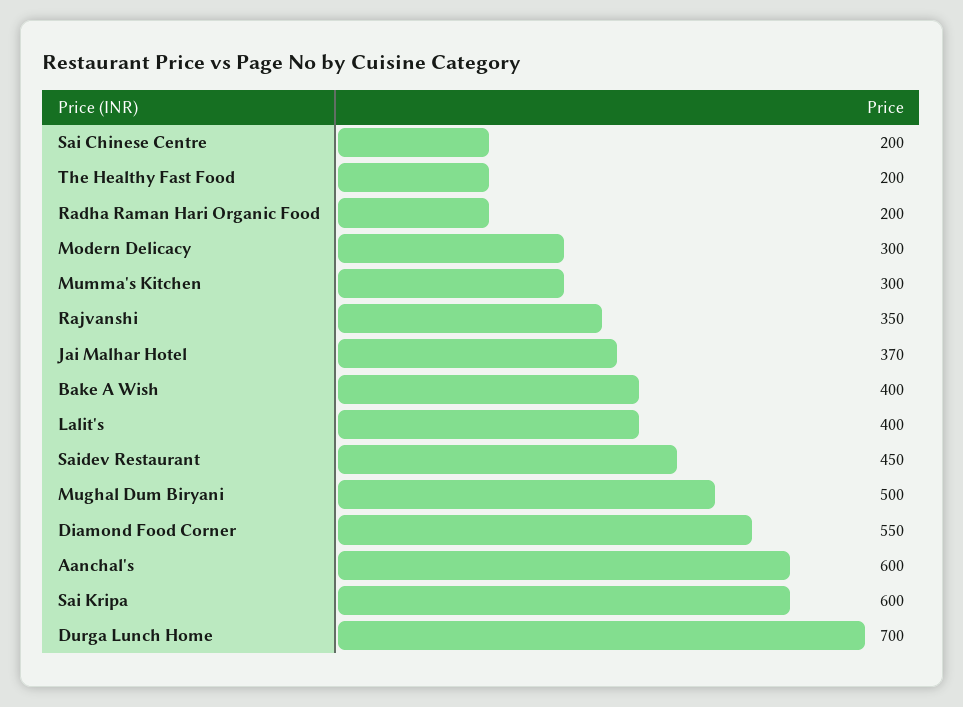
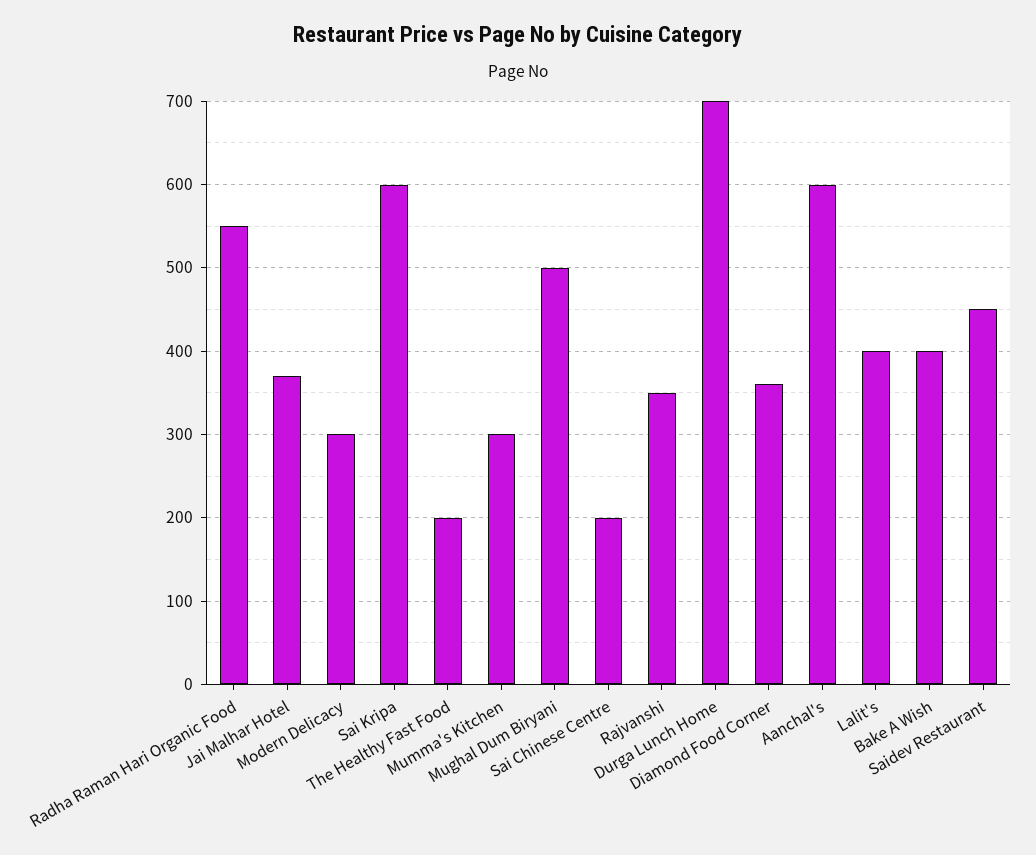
  {
    "Sai Chinese Centre": 200,
    "The Healthy Fast Food": 200,
-   "Radha Raman Hari Organic Food": 200,
+   "Radha Raman Hari Organic Food": 550,
    "Modern Delicacy": 300,
    "Mumma's Kitchen": 300,
    "Rajvanshi": 350,
    "Jai Malhar Hotel": 370,
    "Bake A Wish": 400,
    "Lalit's": 400,
    "Saidev Restaurant": 450,
    "Mughal Dum Biryani": 500,
-   "Diamond Food Corner": 550,
+   "Diamond Food Corner": 360,
    "Aanchal's": 600,
    "Sai Kripa": 600,
    "Durga Lunch Home": 700
  }

